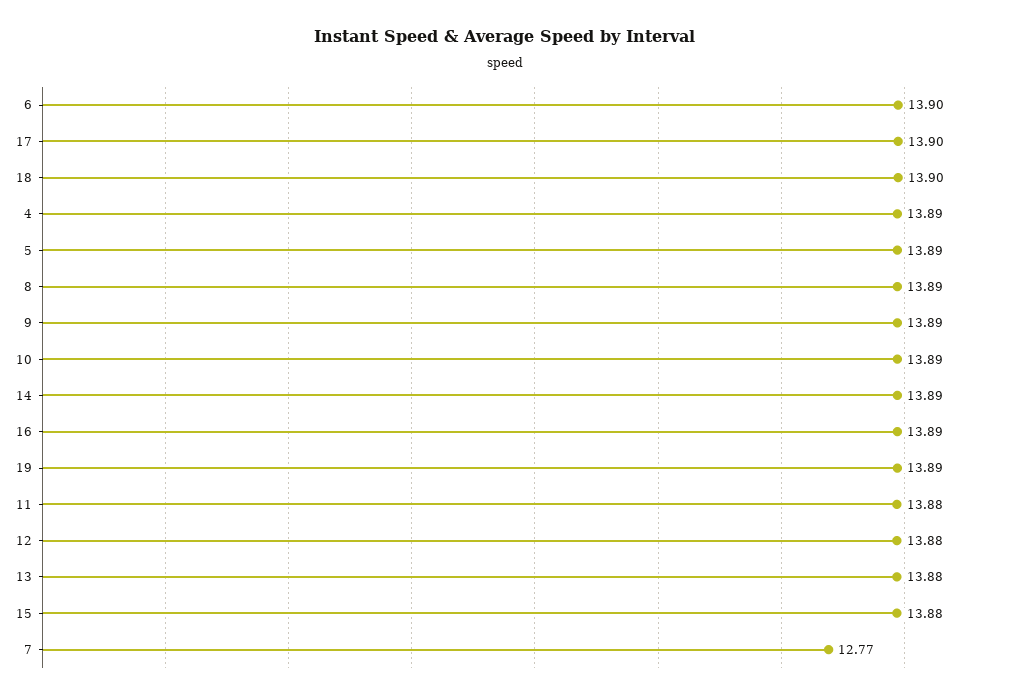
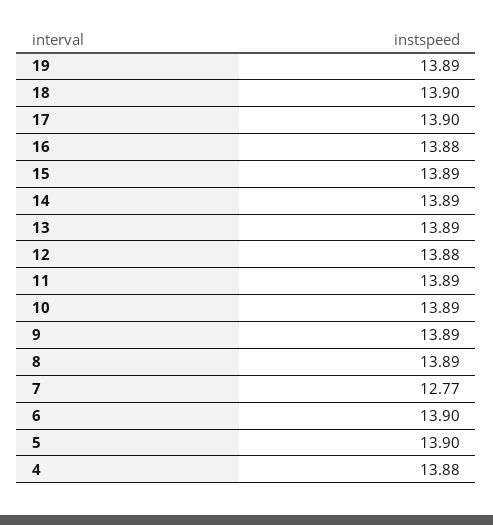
  {
    "6": 13.9,
    "17": 13.9,
    "18": 13.9,
-   "4": 13.89,
+   "4": 13.88,
-   "5": 13.89,
+   "5": 13.9,
    "8": 13.89,
    "9": 13.89,
    "10": 13.89,
    "14": 13.89,
-   "16": 13.89,
+   "16": 13.88,
    "19": 13.89,
-   "11": 13.88,
+   "11": 13.89,
    "12": 13.88,
-   "13": 13.88,
+   "13": 13.89,
-   "15": 13.88,
+   "15": 13.89,
    "7": 12.77
  }

